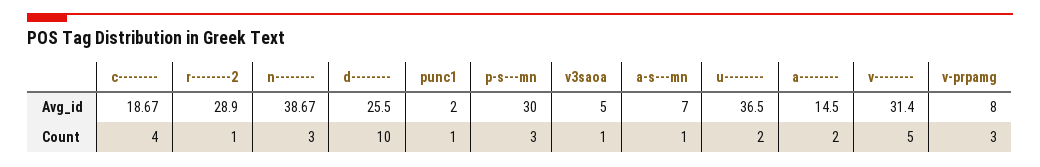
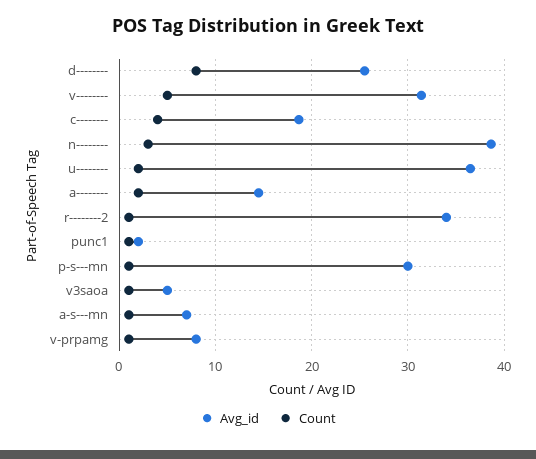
  {
    "Avg_id": {
      "c--------": 18.67,
-     "r--------2": 28.9,
+     "r--------2": 34,
      "n--------": 38.67,
      "d--------": 25.5,
      "punc1": 2,
      "p-s---mn": 30,
      "v3saoa": 5,
      "a-s---mn": 7,
      "u--------": 36.5,
      "a--------": 14.5,
      "v--------": 31.4,
      "v-prpamg": 8
    },
    "Count": {
      "c--------": 4,
      "r--------2": 1,
      "n--------": 3,
-     "d--------": 10,
+     "d--------": 8,
      "punc1": 1,
-     "p-s---mn": 3,
+     "p-s---mn": 1,
      "v3saoa": 1,
      "a-s---mn": 1,
      "u--------": 2,
      "a--------": 2,
      "v--------": 5,
-     "v-prpamg": 3
+     "v-prpamg": 1
    }
  }

